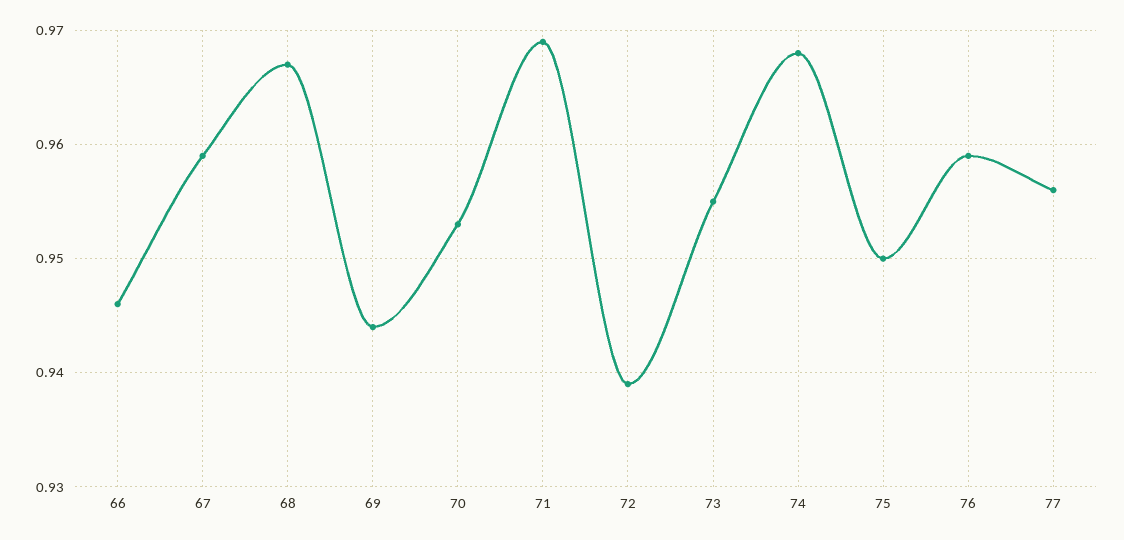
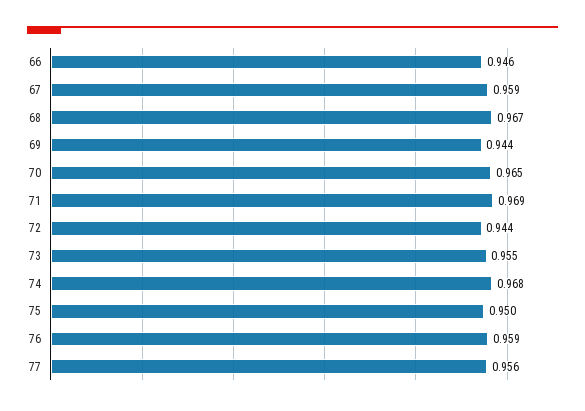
  {
    "66": 0.946,
    "67": 0.959,
    "68": 0.967,
    "69": 0.944,
-   "70": 0.953,
+   "70": 0.965,
    "71": 0.969,
-   "72": 0.939,
+   "72": 0.944,
    "73": 0.955,
    "74": 0.968,
    "75": 0.95,
    "76": 0.959,
    "77": 0.956
  }

